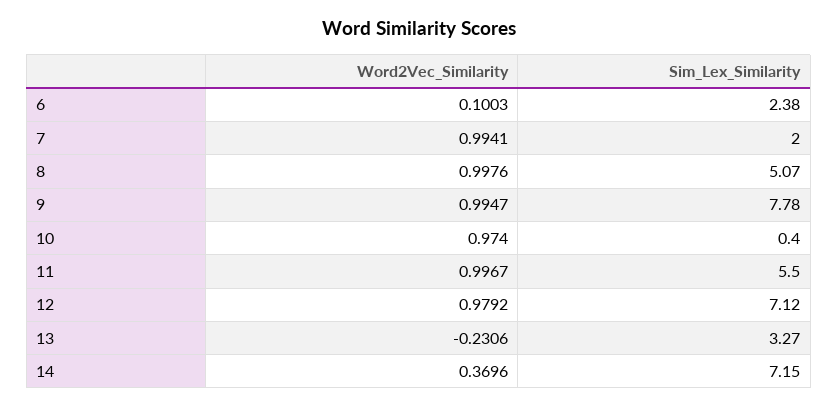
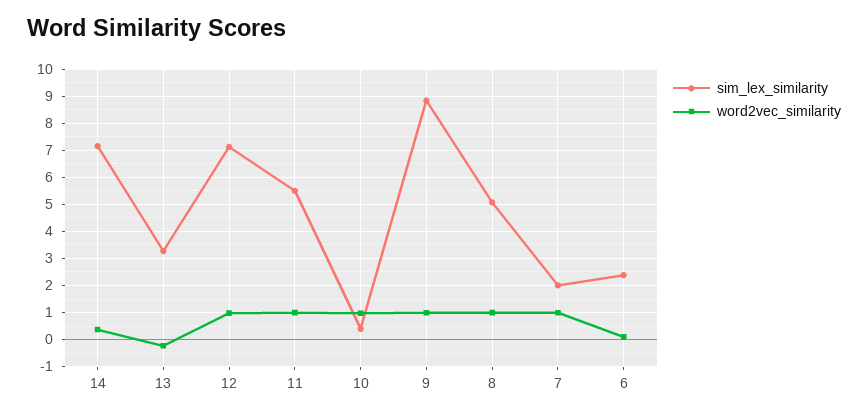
  {
    "Word2Vec_Similarity": {
      "6": 0.1003,
      "7": 0.9941,
      "8": 0.9976,
      "9": 0.9947,
      "10": 0.974,
      "11": 0.9967,
      "12": 0.9792,
      "13": -0.2306,
      "14": 0.3696
    },
    "Sim_Lex_Similarity": {
      "6": 2.38,
      "7": 2,
      "8": 5.07,
-     "9": 7.78,
+     "9": 8.75,
      "10": 0.4,
      "11": 5.5,
      "12": 7.12,
      "13": 3.27,
      "14": 7.15
    }
  }

